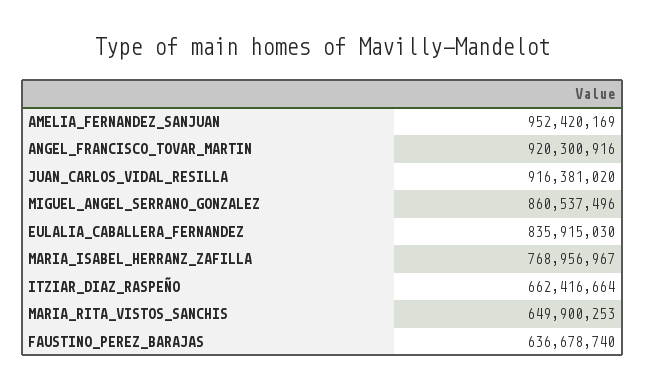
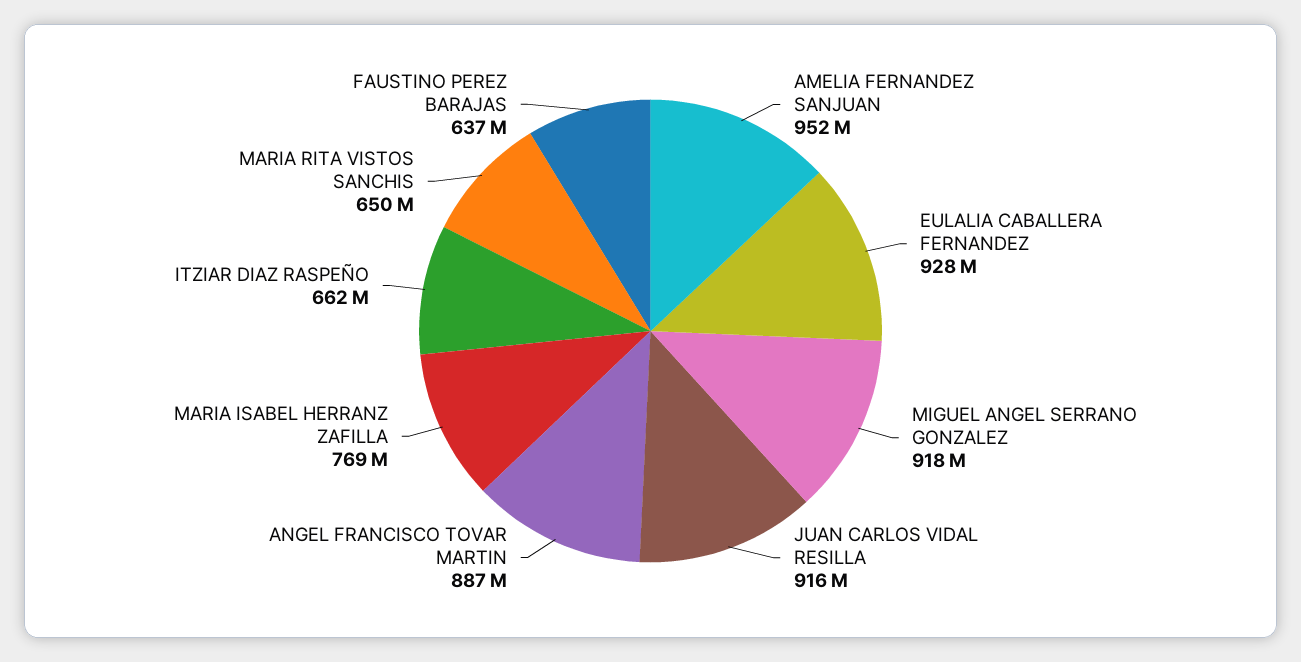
  {
    "AMELIA_FERNANDEZ_SANJUAN": 952420169,
-   "ANGEL_FRANCISCO_TOVAR_MARTIN": 920300916,
+   "ANGEL_FRANCISCO_TOVAR_MARTIN": 887000000,
    "JUAN_CARLOS_VIDAL_RESILLA": 916381020,
-   "MIGUEL_ANGEL_SERRANO_GONZALEZ": 860537496,
+   "MIGUEL_ANGEL_SERRANO_GONZALEZ": 918000000,
-   "EULALIA_CABALLERA_FERNANDEZ": 835915030,
+   "EULALIA_CABALLERA_FERNANDEZ": 928000000,
    "MARIA_ISABEL_HERRANZ_ZAFILLA": 768956967,
    "ITZIAR_DIAZ_RASPEÑO": 662416664,
    "MARIA_RITA_VISTOS_SANCHIS": 649900253,
    "FAUSTINO_PEREZ_BARAJAS": 636678740
  }

